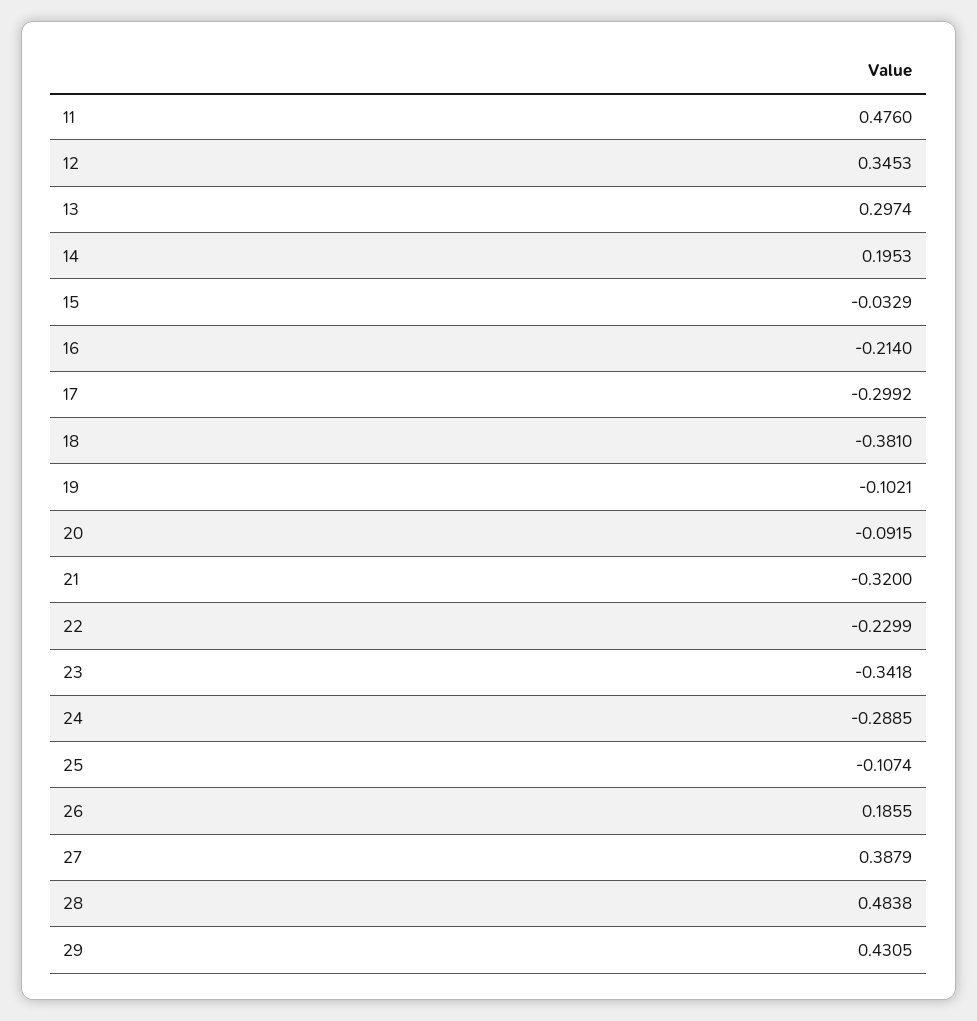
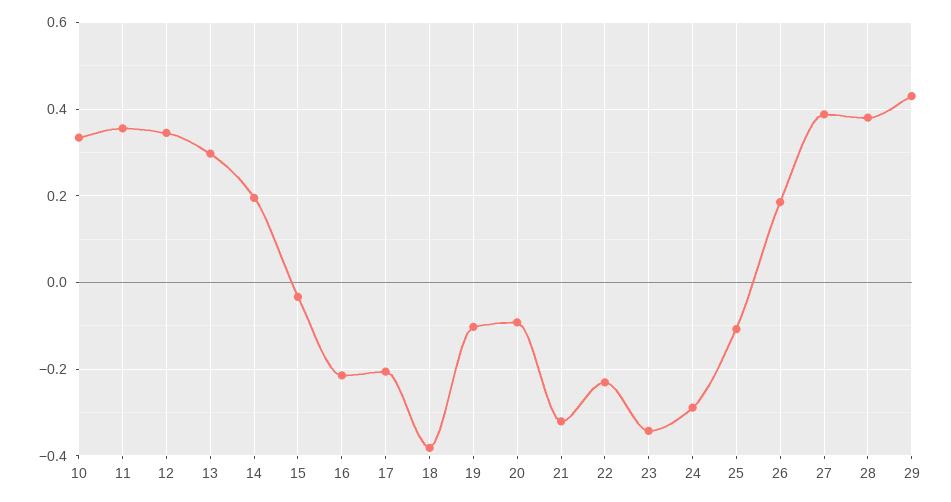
  {
-   "11": 0.476,
+   "11": 0.36,
    "12": 0.3453,
    "13": 0.2974,
    "14": 0.1953,
    "15": -0.0329,
    "16": -0.214,
-   "17": -0.2992,
+   "17": -0.2,
    "18": -0.381,
    "19": -0.1021,
    "20": -0.0915,
    "21": -0.32,
    "22": -0.2299,
    "23": -0.3418,
    "24": -0.2885,
    "25": -0.1074,
    "26": 0.1855,
    "27": 0.3879,
-   "28": 0.4838,
+   "28": 0.38,
-   "29": 0.4305
+   "29": 0.4305,
+   "10": 0.34
  }

